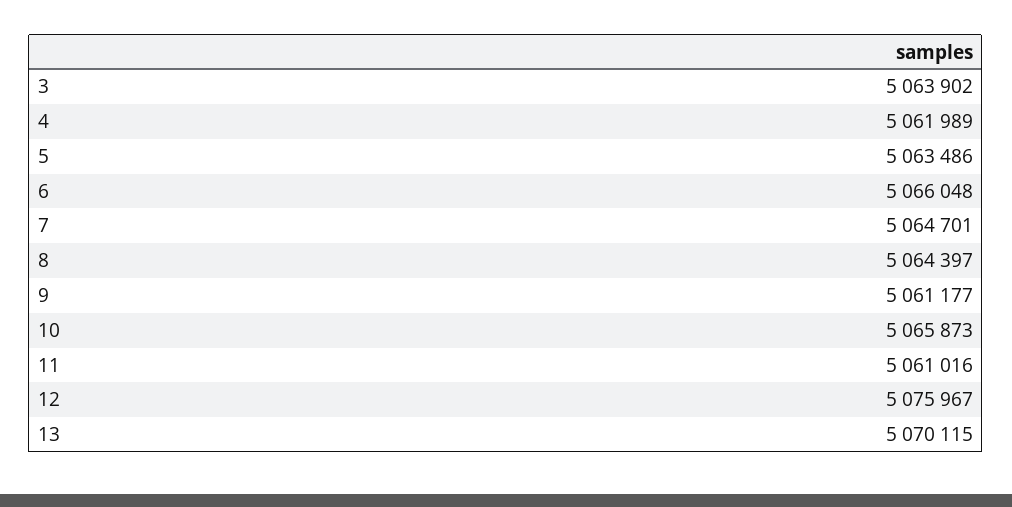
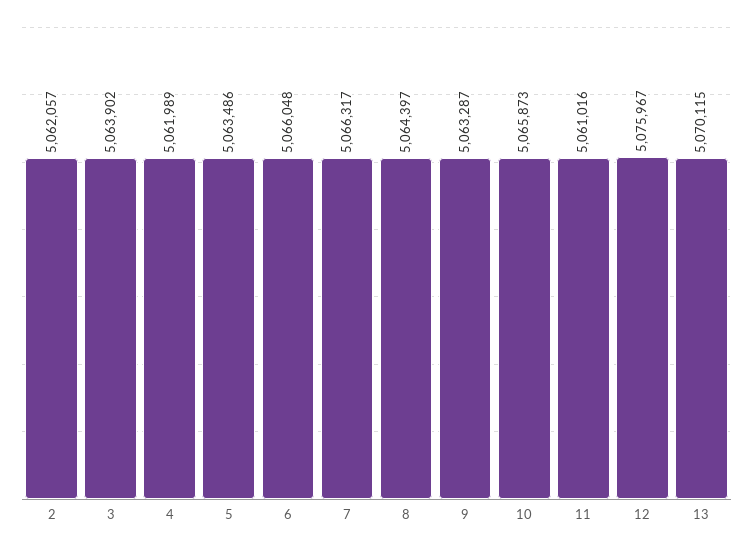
  {
    "3": 5063902,
    "4": 5061989,
    "5": 5063486,
    "6": 5066048,
-   "7": 5064701,
+   "7": 5066317,
    "8": 5064397,
-   "9": 5061177,
+   "9": 5063287,
    "10": 5065873,
    "11": 5061016,
    "12": 5075967,
-   "13": 5070115
+   "13": 5070115,
+   "2": 5062057
  }

